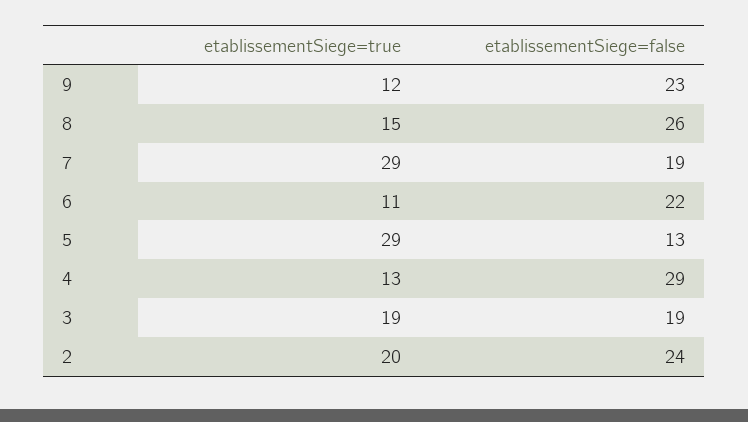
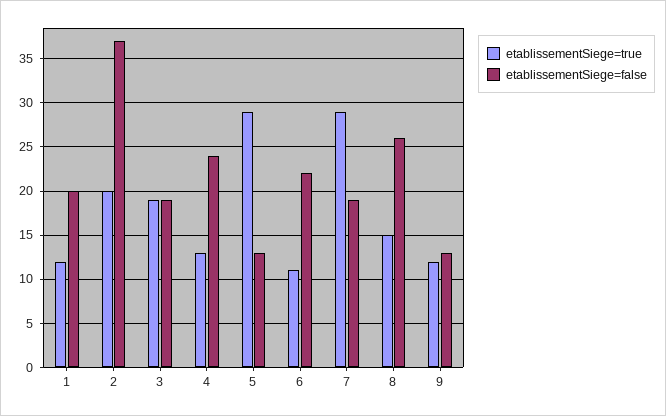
  {
    "etablissementSiege=true": {
      "9": 12,
      "8": 15,
      "7": 29,
      "6": 11,
      "5": 29,
      "4": 13,
      "3": 19,
-     "2": 20
+     "2": 20,
+     "1": 12
    },
    "etablissementSiege=false": {
-     "9": 23,
+     "9": 13,
      "8": 26,
      "7": 19,
      "6": 22,
      "5": 13,
-     "4": 29,
+     "4": 24,
      "3": 19,
-     "2": 24
+     "2": 37,
+     "1": 20
    }
  }

